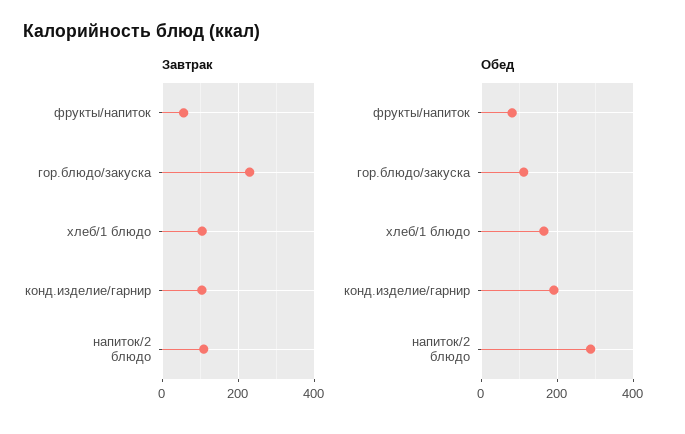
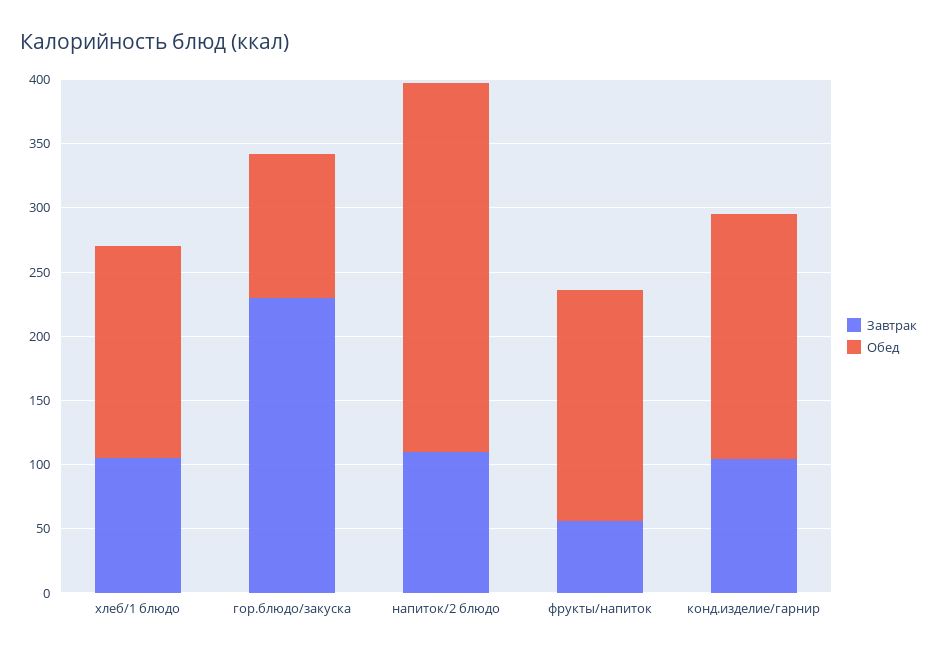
  {
    "Завтрак": {
      "фрукты/напиток": 60,
      "гор.блюдо/закуска": 230,
      "хлеб/1 блюдо": 110,
      "конд.изделие/гарнир": 100,
      "напиток/2 блюдо": 110
    },
    "Обед": {
-     "фрукты/напиток": 80,
+     "фрукты/напиток": 180,
      "гор.блюдо/закуска": 110,
      "хлеб/1 блюдо": 170,
      "конд.изделие/гарнир": 190,
      "напиток/2 блюдо": 290
    }
  }

